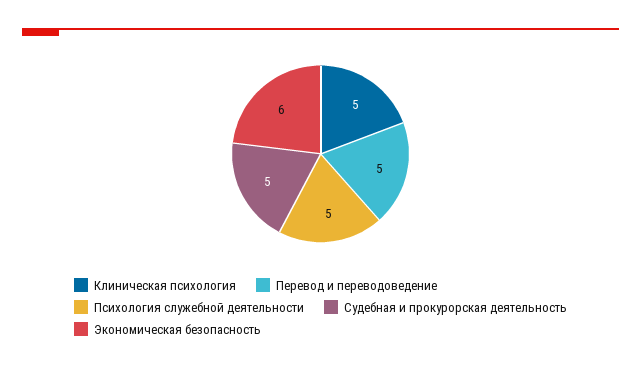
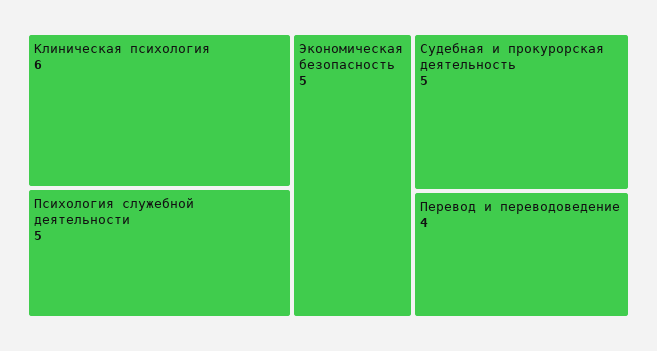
  {
-   "Клиническая психология": 5,
+   "Клиническая психология": 6,
-   "Перевод и переводоведение": 5,
+   "Перевод и переводоведение": 4,
    "Психология служебной деятельности": 5,
    "Судебная и прокурорская деятельность": 5,
-   "Экономическая безопасность": 6
+   "Экономическая безопасность": 5
  }

